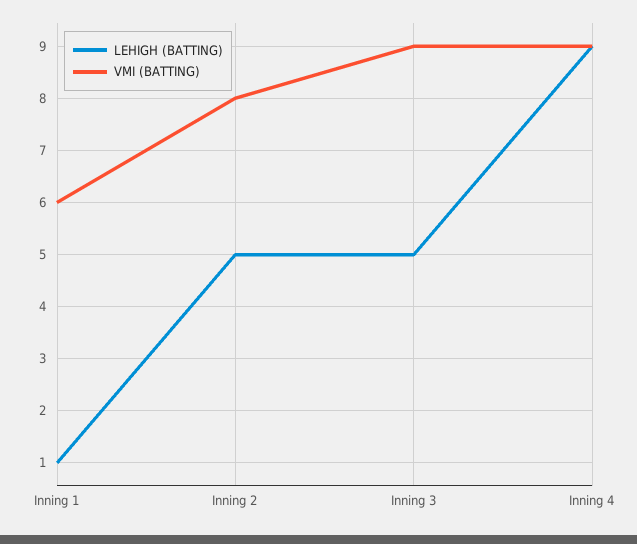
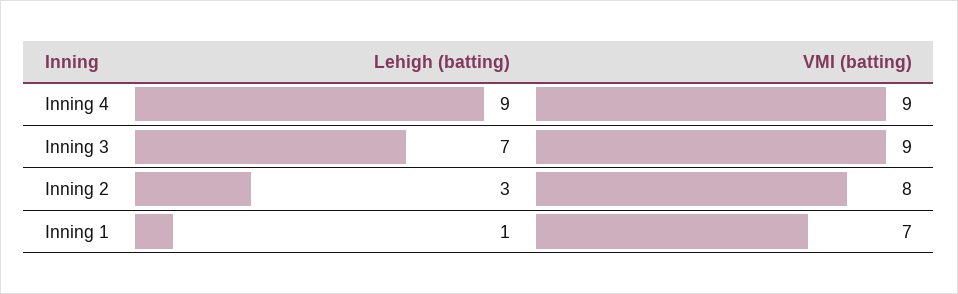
  {
    "LEHIGH (BATTING)": {
      "Inning 1": 1,
-     "Inning 2": 5,
+     "Inning 2": 3,
-     "Inning 3": 5,
+     "Inning 3": 7,
      "Inning 4": 9
    },
    "VMI (BATTING)": {
-     "Inning 1": 6,
+     "Inning 1": 7,
      "Inning 2": 8,
      "Inning 3": 9,
      "Inning 4": 9
    }
  }

